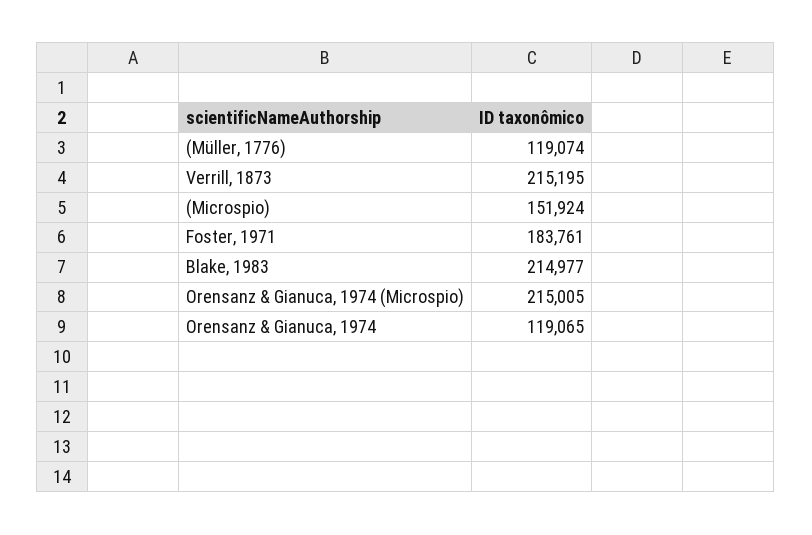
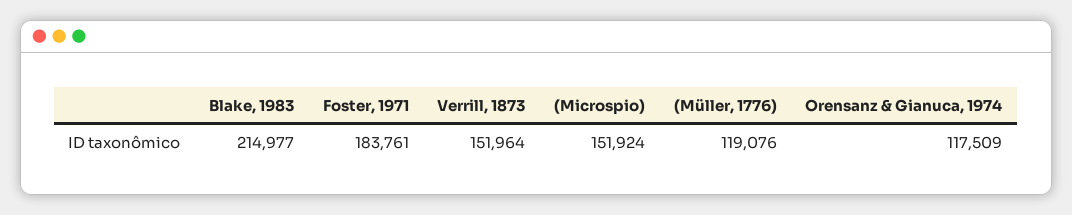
  {
-   "(Müller, 1776)": 119074,
+   "(Müller, 1776)": 119076,
-   "Verrill, 1873": 215195,
+   "Verrill, 1873": 151964,
    "(Microspio)": 151924,
    "Foster, 1971": 183761,
    "Blake, 1983": 214977,
-   "Orensanz & Gianuca, 1974 (Microspio)": 215005,
-   "Orensanz & Gianuca, 1974": 119065
+   "Orensanz & Gianuca, 1974": 117509
  }

